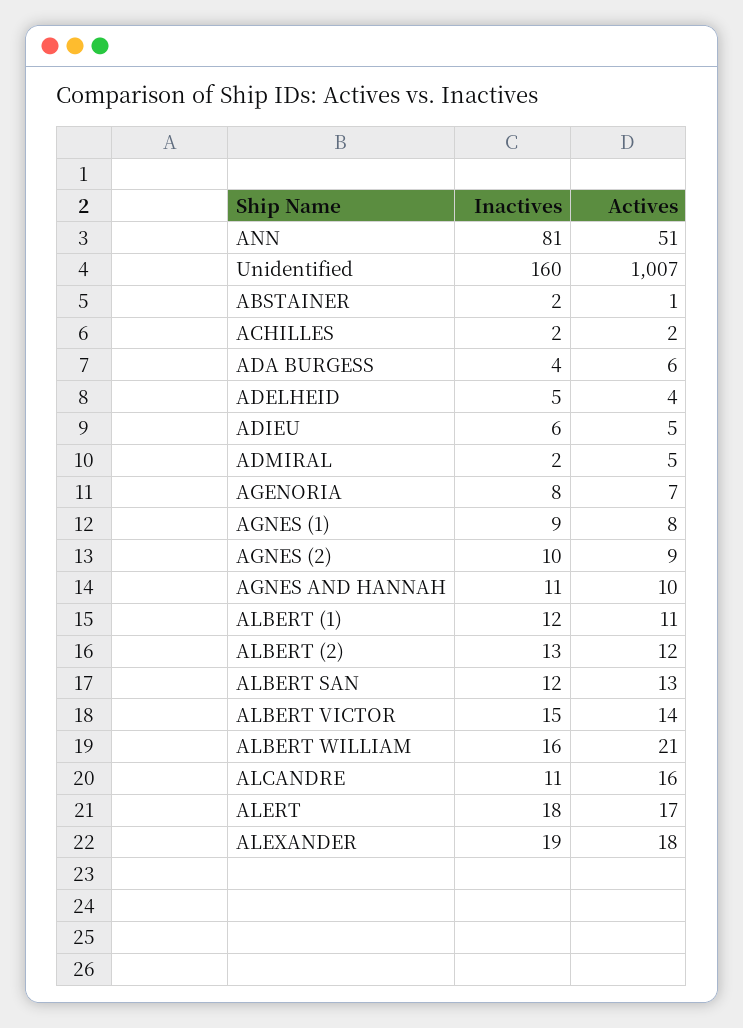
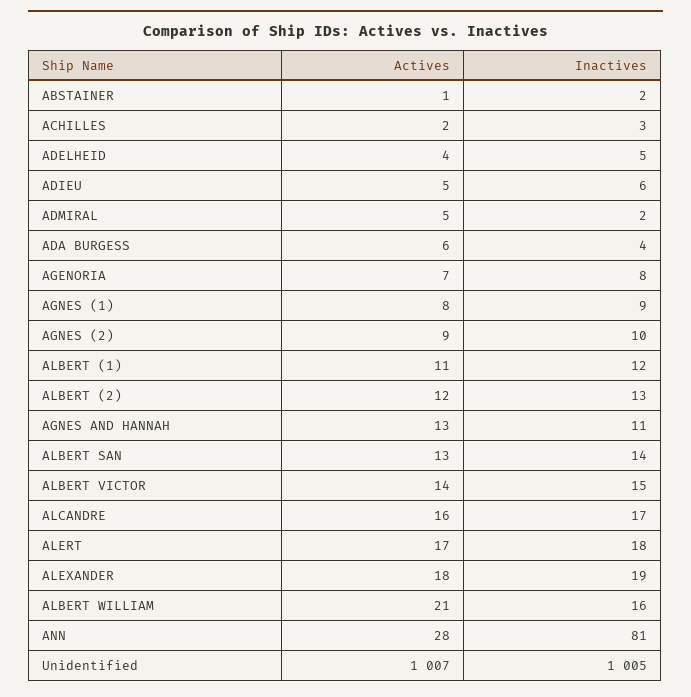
  {
    "Inactives": {
      "ANN": 81,
-     "Unidentified": 160,
+     "Unidentified": 1005,
      "ABSTAINER": 2,
-     "ACHILLES": 2,
+     "ACHILLES": 3,
      "ADA BURGESS": 4,
      "ADELHEID": 5,
      "ADIEU": 6,
      "ADMIRAL": 2,
      "AGENORIA": 8,
      "AGNES (1)": 9,
      "AGNES (2)": 10,
      "AGNES AND HANNAH": 11,
      "ALBERT (1)": 12,
      "ALBERT (2)": 13,
-     "ALBERT SAN": 12,
+     "ALBERT SAN": 14,
      "ALBERT VICTOR": 15,
      "ALBERT WILLIAM": 16,
-     "ALCANDRE": 11,
+     "ALCANDRE": 17,
      "ALERT": 18,
      "ALEXANDER": 19
    },
    "Actives": {
-     "ANN": 51,
+     "ANN": 28,
      "Unidentified": 1007,
      "ABSTAINER": 1,
      "ACHILLES": 2,
      "ADA BURGESS": 6,
      "ADELHEID": 4,
      "ADIEU": 5,
      "ADMIRAL": 5,
      "AGENORIA": 7,
      "AGNES (1)": 8,
      "AGNES (2)": 9,
-     "AGNES AND HANNAH": 10,
+     "AGNES AND HANNAH": 13,
      "ALBERT (1)": 11,
      "ALBERT (2)": 12,
      "ALBERT SAN": 13,
      "ALBERT VICTOR": 14,
      "ALBERT WILLIAM": 21,
      "ALCANDRE": 16,
      "ALERT": 17,
      "ALEXANDER": 18
    }
  }

